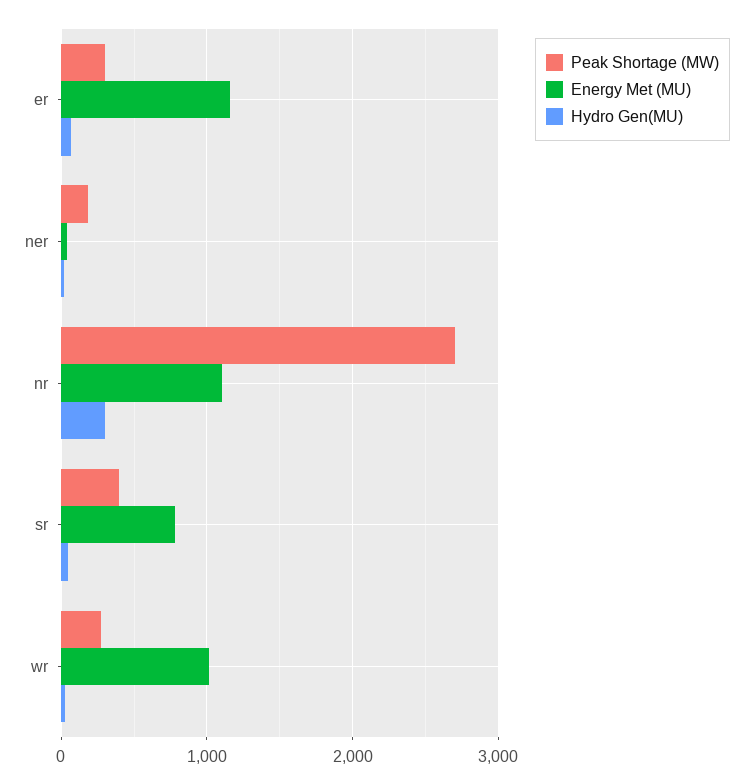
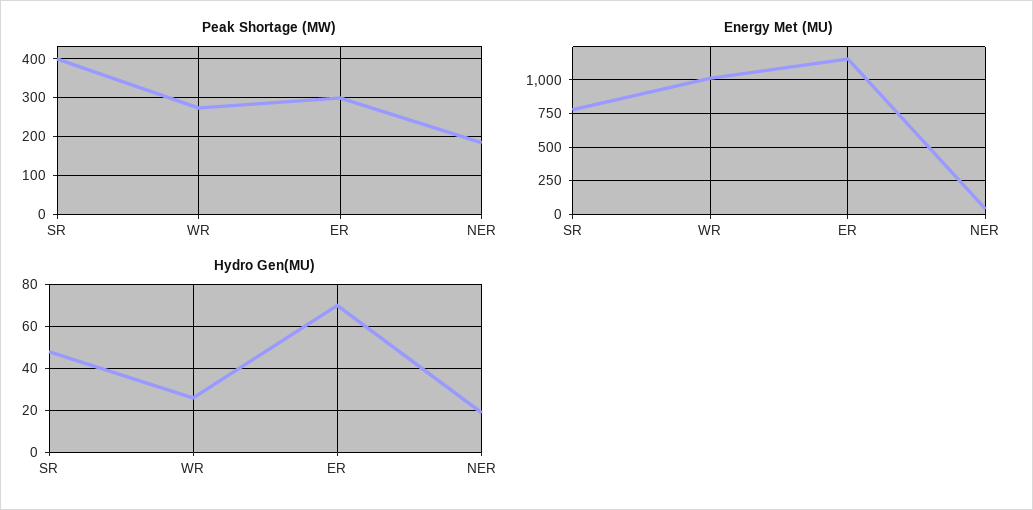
  {
    "Peak Shortage (MW)": {
      "er": 300,
      "ner": 180,
-     "nr": 2700,
      "sr": 400,
      "wr": 280
    },
    "Energy Met (MU)": {
      "er": 1150,
      "ner": 50,
-     "nr": 1100,
      "sr": 800,
      "wr": 1000
    },
    "Hydro Gen(MU)": {
      "er": 70,
      "ner": 20,
-     "nr": 300,
      "sr": 50,
      "wr": 25
    }
  }

